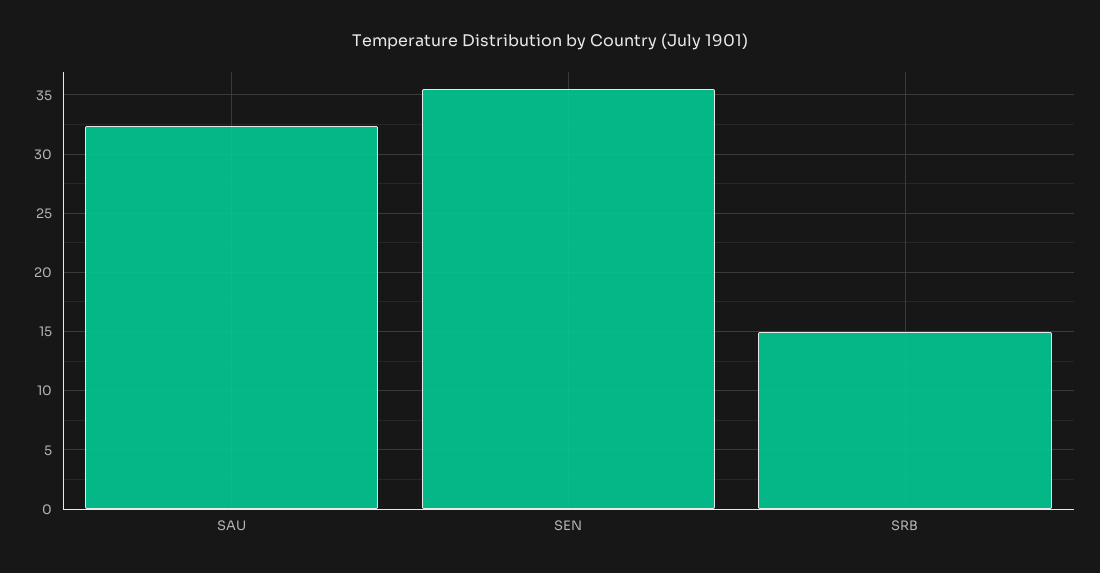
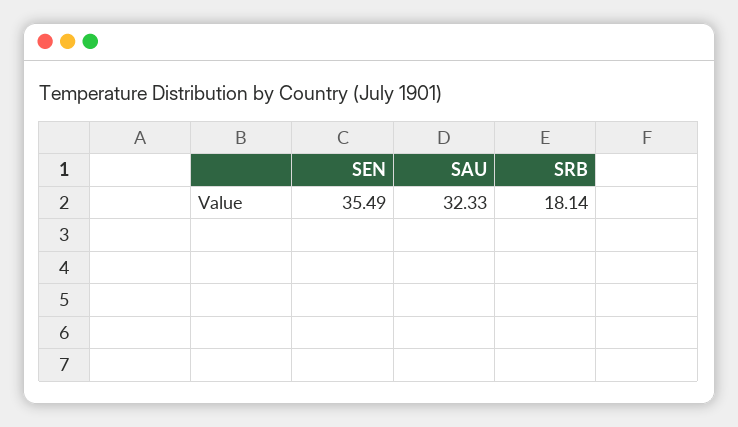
  {
    "SAU": 32.33,
    "SEN": 35.49,
-   "SRB": 15
+   "SRB": 18.14
  }

